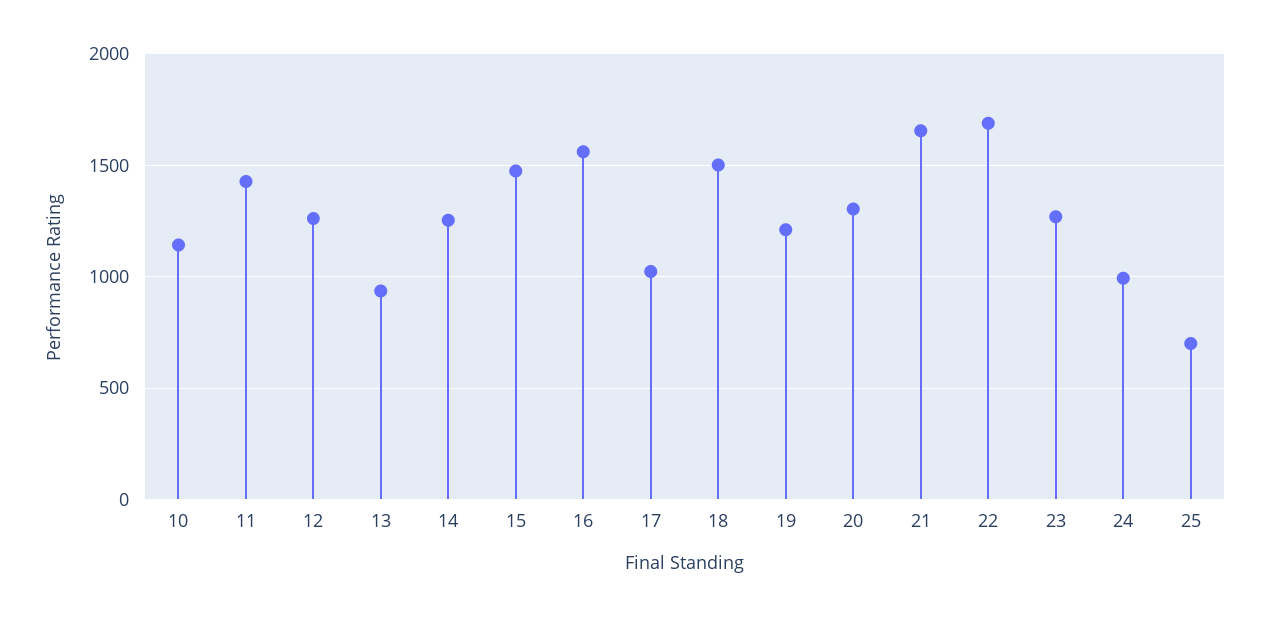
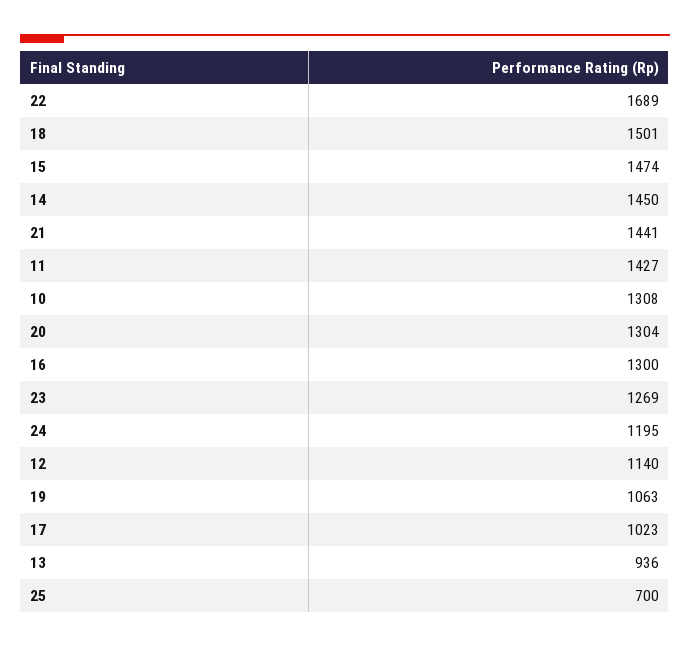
  {
-   "10": 1150,
+   "10": 1308,
    "11": 1427,
-   "12": 1250,
+   "12": 1140,
    "13": 936,
-   "14": 1250,
+   "14": 1450,
    "15": 1474,
-   "16": 1550,
+   "16": 1300,
    "17": 1023,
    "18": 1501,
-   "19": 1200,
+   "19": 1063,
    "20": 1304,
-   "21": 1650,
+   "21": 1441,
    "22": 1689,
    "23": 1269,
-   "24": 1000,
+   "24": 1195,
    "25": 700
  }

